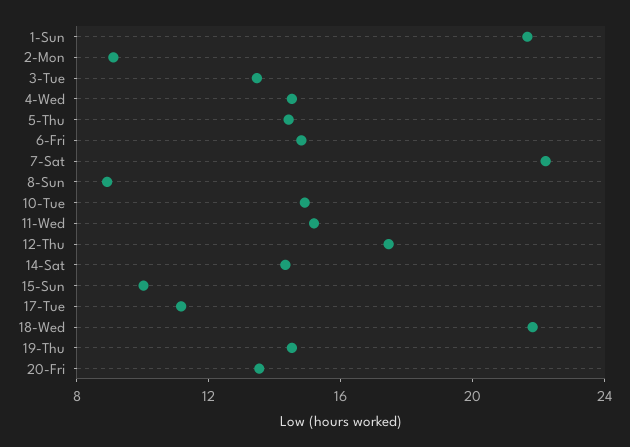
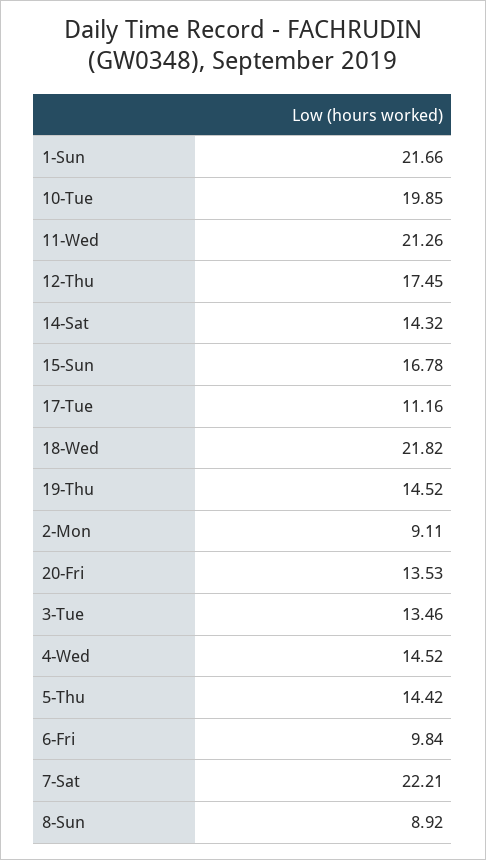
  {
    "1-Sun": 21.66,
    "2-Mon": 9.11,
    "3-Tue": 13.46,
    "4-Wed": 14.52,
    "5-Thu": 14.42,
-   "6-Fri": 15,
+   "6-Fri": 9.84,
    "7-Sat": 22.21,
    "8-Sun": 8.92,
-   "10-Tue": 15,
+   "10-Tue": 19.85,
-   "11-Wed": 15,
+   "11-Wed": 21.26,
    "12-Thu": 17.45,
    "14-Sat": 14.32,
-   "15-Sun": 10,
+   "15-Sun": 16.78,
    "17-Tue": 11.16,
    "18-Wed": 21.82,
    "19-Thu": 14.52,
    "20-Fri": 13.53
  }

